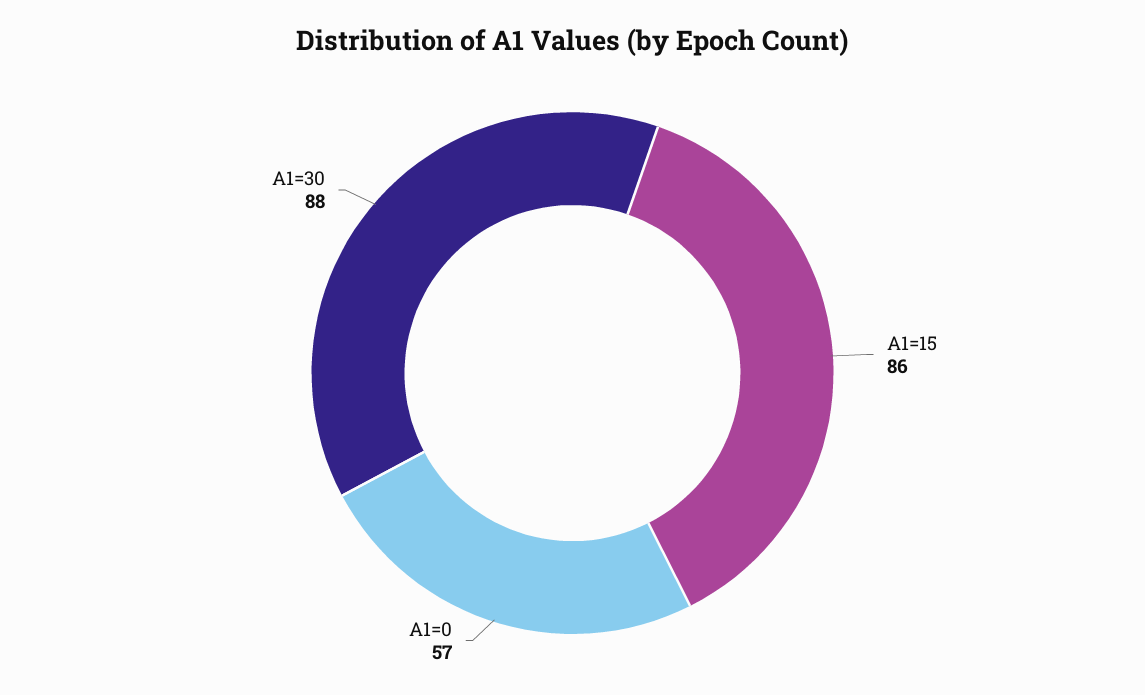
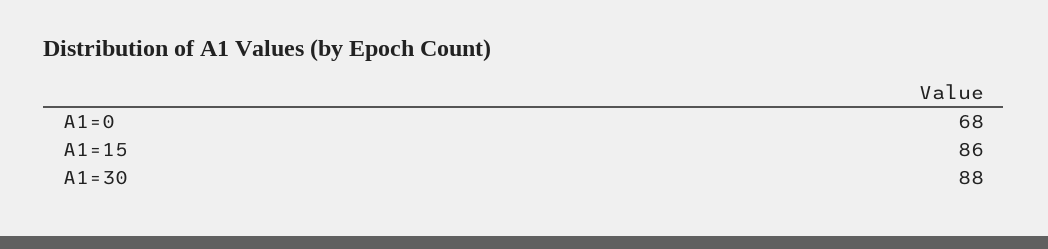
  {
    "A1=15": 86,
-   "A1=0": 57,
+   "A1=0": 68,
    "A1=30": 88
  }

